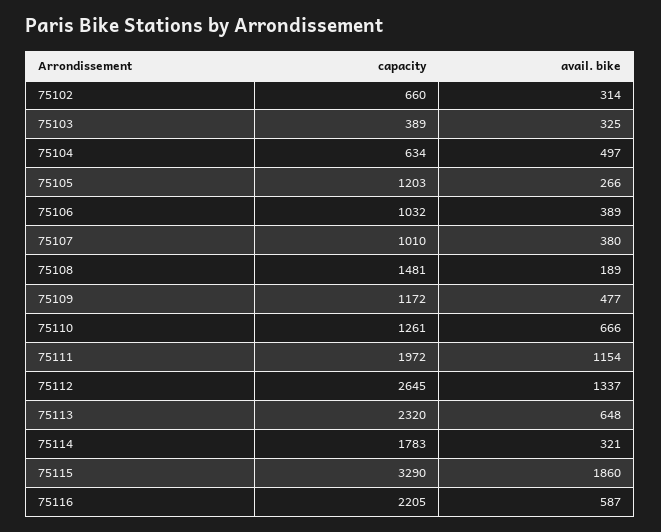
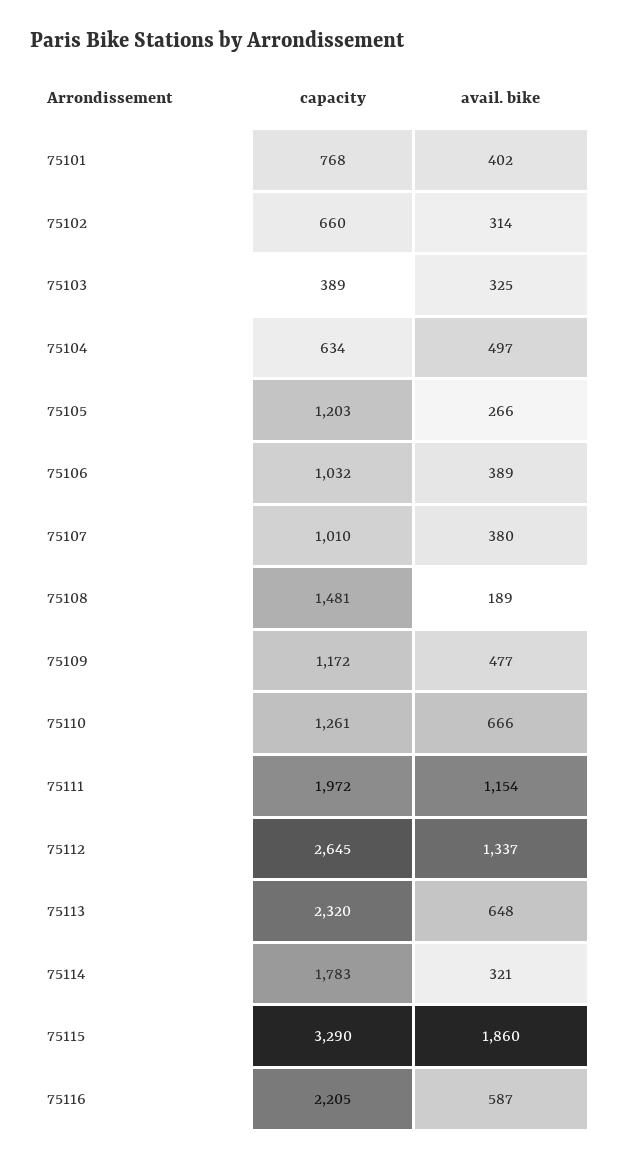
  {
    "capacity": {
      "75102": 660,
      "75103": 389,
      "75104": 634,
      "75105": 1203,
      "75106": 1032,
      "75107": 1010,
      "75108": 1481,
      "75109": 1172,
      "75110": 1261,
      "75111": 1972,
      "75112": 2645,
      "75113": 2320,
      "75114": 1783,
      "75115": 3290,
-     "75116": 2205
+     "75116": 2205,
+     "75101": 768
    },
    "avail. bike": {
      "75102": 314,
      "75103": 325,
      "75104": 497,
      "75105": 266,
      "75106": 389,
      "75107": 380,
      "75108": 189,
      "75109": 477,
      "75110": 666,
      "75111": 1154,
      "75112": 1337,
      "75113": 648,
      "75114": 321,
      "75115": 1860,
-     "75116": 587
+     "75116": 587,
+     "75101": 402
    }
  }

